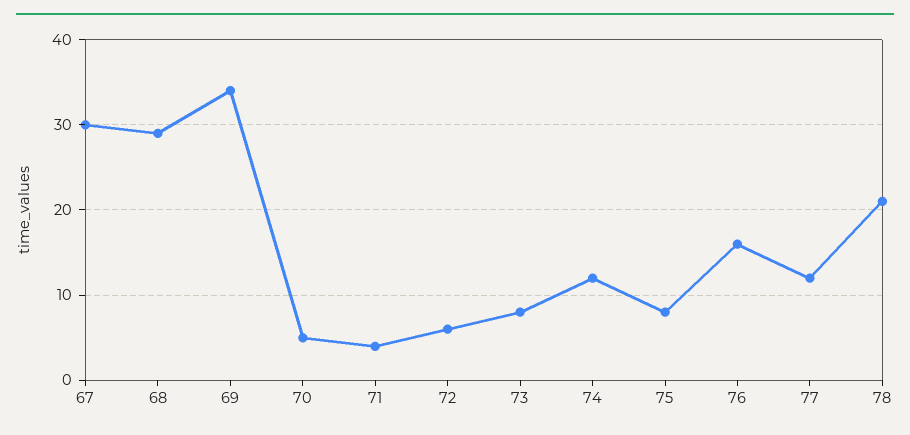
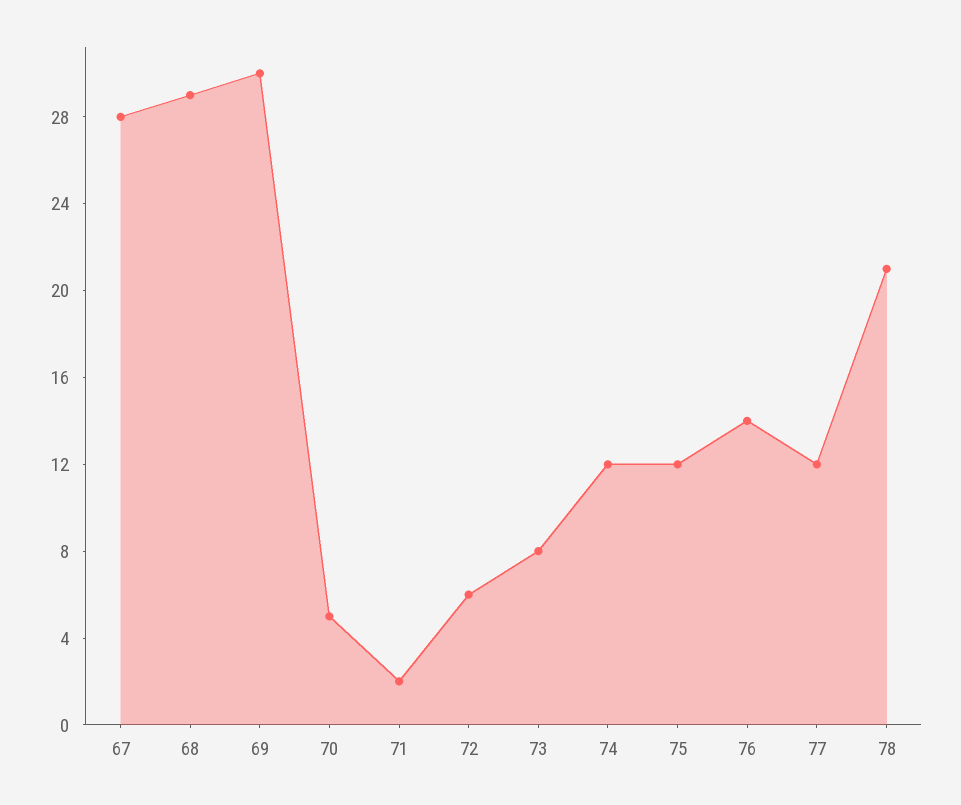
  {
-   "67": 30,
+   "67": 28,
    "68": 29,
-   "69": 34,
+   "69": 30,
    "70": 5,
-   "71": 4,
+   "71": 2,
    "72": 6,
    "73": 8,
    "74": 12,
-   "75": 8,
+   "75": 12,
-   "76": 16,
+   "76": 14,
    "77": 12,
    "78": 21
  }

